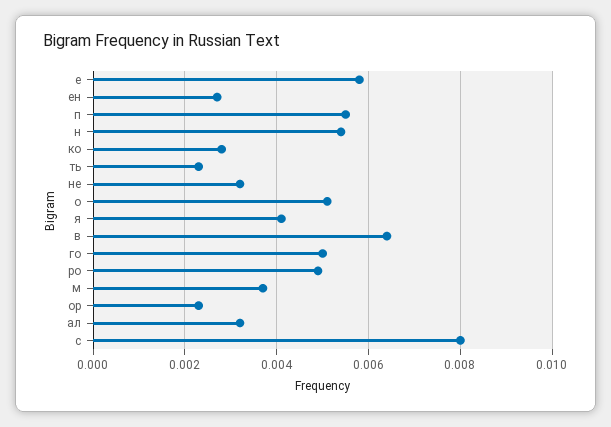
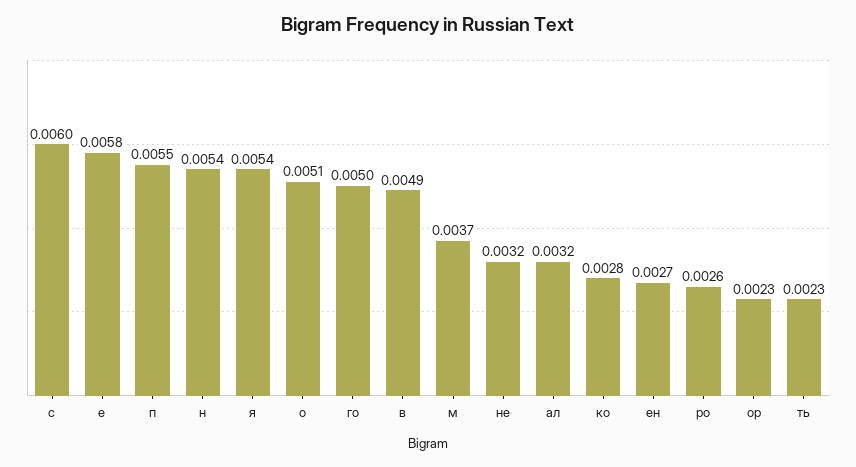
  {
    "е": 0.0058,
    "ен": 0.0027,
    "п": 0.0055,
    "н": 0.0054,
    "ко": 0.0028,
    "ть": 0.0023,
    "не": 0.0032,
    "о": 0.0051,
-   "я": 0.004,
+   "я": 0.0054,
-   "в": 0.0065,
+   "в": 0.0049,
    "го": 0.005,
-   "ро": 0.005,
+   "ро": 0.0026,
    "м": 0.0037,
    "ор": 0.0023,
    "ал": 0.0032,
-   "с": 0.008
+   "с": 0.006
  }

